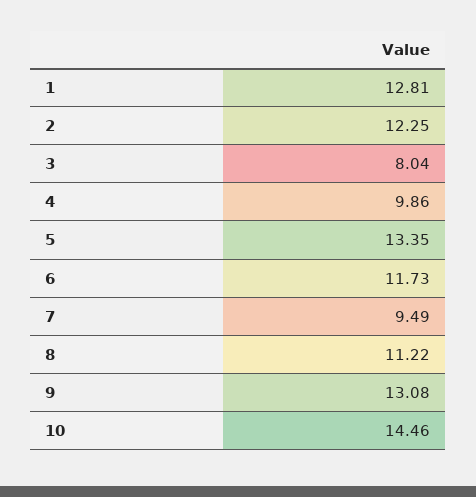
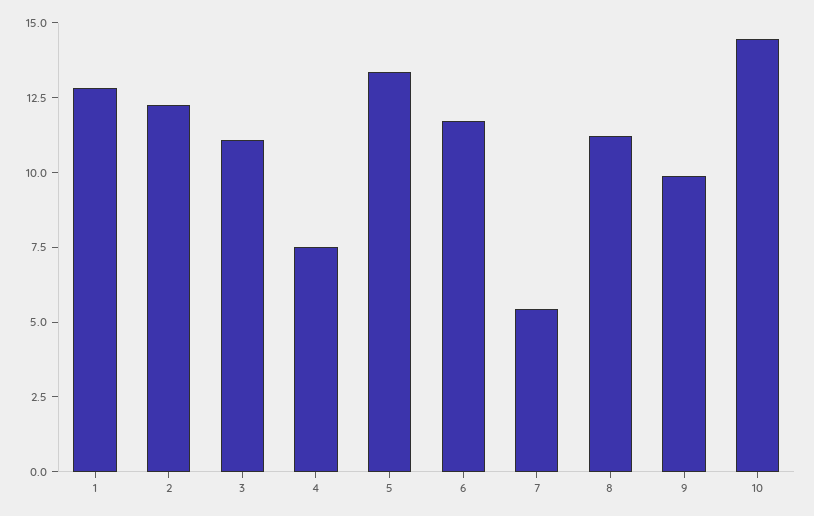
  {
    "1": 12.81,
    "2": 12.25,
-   "3": 8.04,
+   "3": 11,
-   "4": 9.86,
+   "4": 7.5,
    "5": 13.35,
    "6": 11.73,
-   "7": 9.49,
+   "7": 5.5,
    "8": 11.22,
-   "9": 13.08,
+   "9": 10,
    "10": 14.46
  }

